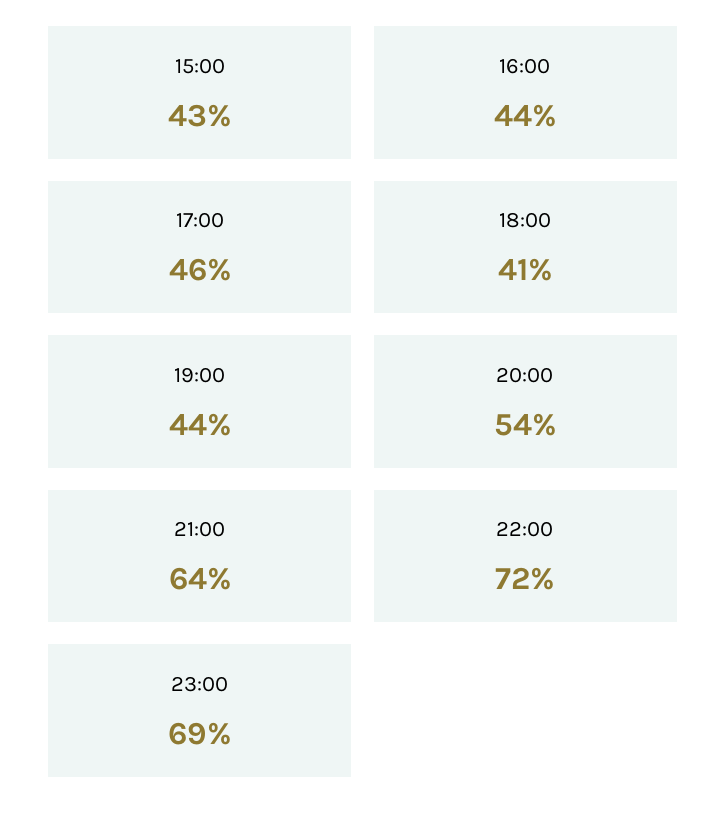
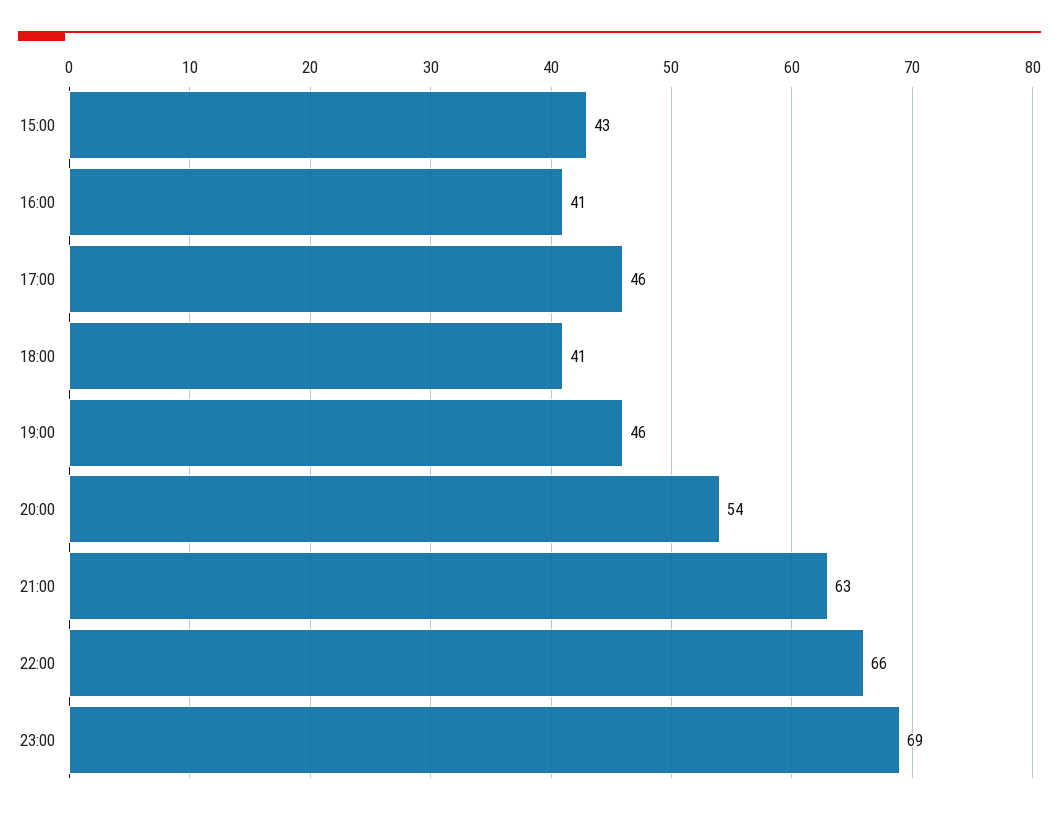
  {
    "15:00": 43,
-   "16:00": 44,
+   "16:00": 41,
    "17:00": 46,
    "18:00": 41,
-   "19:00": 44,
+   "19:00": 46,
    "20:00": 54,
-   "21:00": 64,
+   "21:00": 63,
-   "22:00": 72,
+   "22:00": 66,
    "23:00": 69
  }

